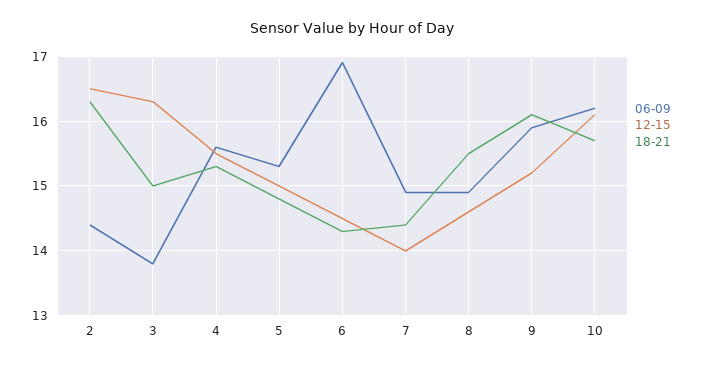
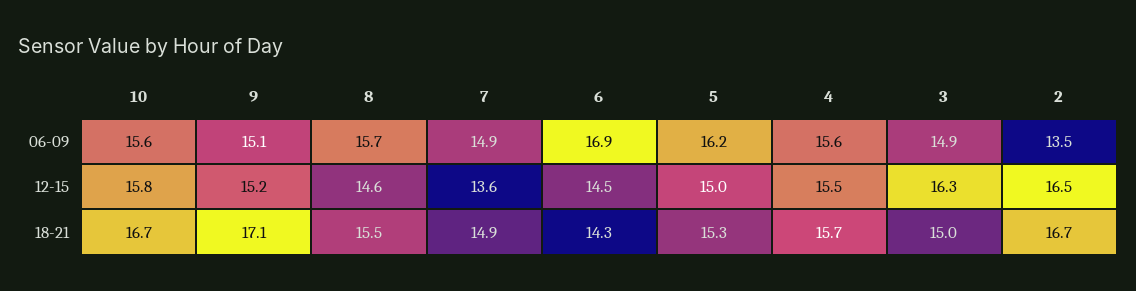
  {
    "06-09": {
-     "2": 14.4,
+     "2": 13.5,
-     "3": 13.8,
+     "3": 14.9,
      "4": 15.6,
-     "5": 15.3,
+     "5": 16.2,
      "6": 16.9,
      "7": 14.9,
-     "8": 14.9,
+     "8": 15.7,
-     "9": 15.9,
+     "9": 15.1,
-     "10": 16.2
+     "10": 15.6
    },
    "12-15": {
      "2": 16.5,
      "3": 16.3,
      "4": 15.5,
      "5": 15,
      "6": 14.5,
-     "7": 14,
+     "7": 13.6,
      "8": 14.6,
      "9": 15.2,
-     "10": 16.1
+     "10": 15.8
    },
    "18-21": {
-     "2": 16.3,
+     "2": 16.7,
      "3": 15,
-     "4": 15.3,
+     "4": 15.7,
-     "5": 14.8,
+     "5": 15.3,
      "6": 14.3,
-     "7": 14.4,
+     "7": 14.9,
      "8": 15.5,
-     "9": 16.1,
+     "9": 17.1,
-     "10": 15.7
+     "10": 16.7
    }
  }

